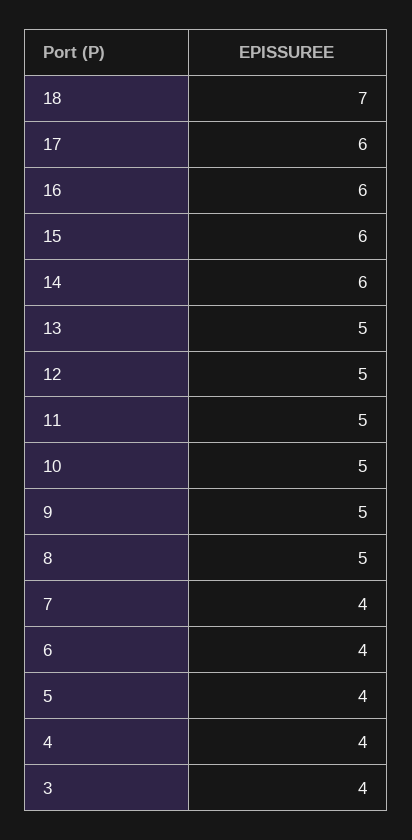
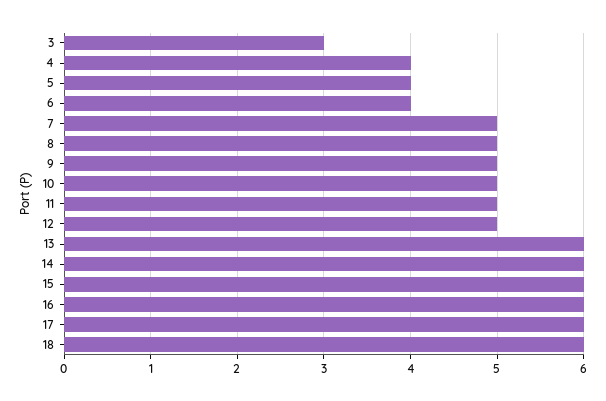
  {
-   "18": 7,
+   "18": 6,
    "17": 6,
    "16": 6,
    "15": 6,
    "14": 6,
-   "13": 5,
+   "13": 6,
    "12": 5,
    "11": 5,
    "10": 5,
    "9": 5,
    "8": 5,
-   "7": 4,
+   "7": 5,
    "6": 4,
    "5": 4,
    "4": 4,
-   "3": 4
+   "3": 3
  }

